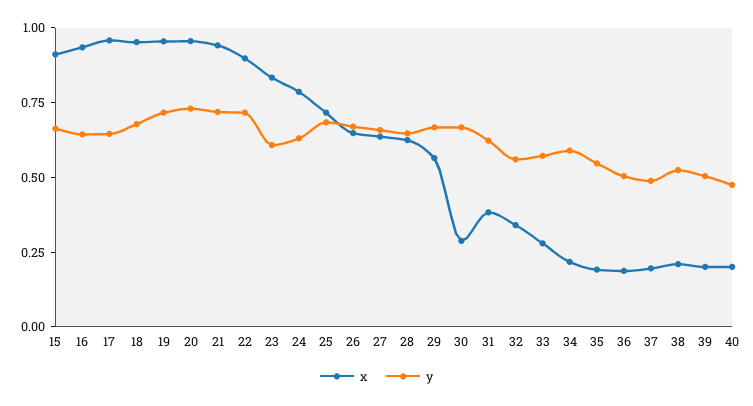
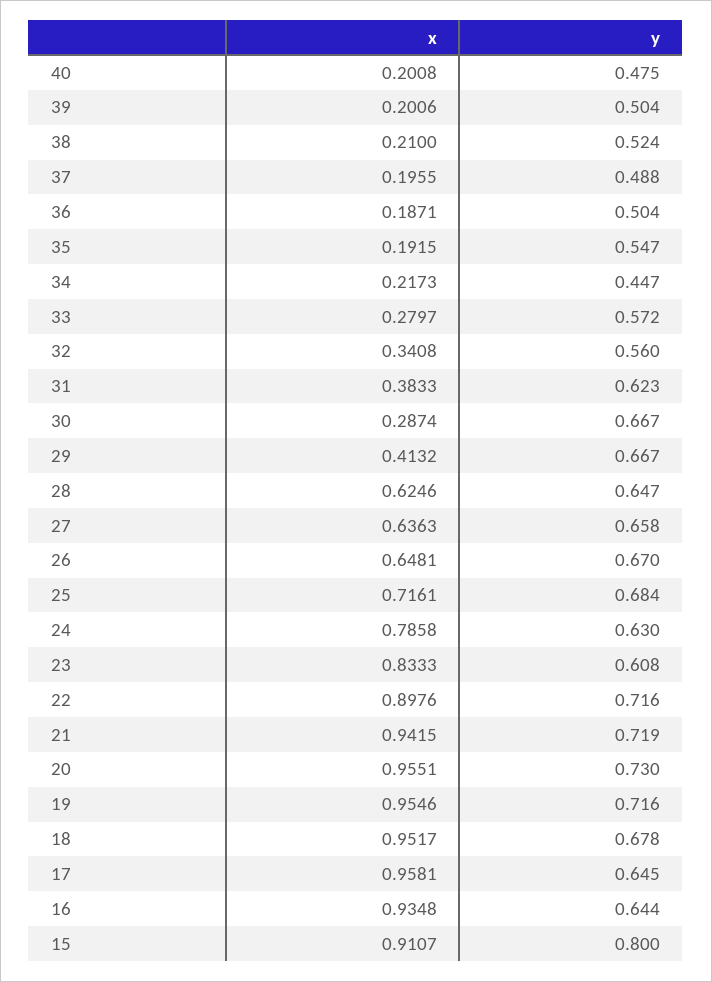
  {
    "x": {
      "15": 0.9107,
      "16": 0.9348,
      "17": 0.9581,
      "18": 0.9517,
      "19": 0.9546,
      "20": 0.9551,
      "21": 0.9415,
      "22": 0.8976,
      "23": 0.8333,
      "24": 0.7858,
      "25": 0.7161,
      "26": 0.6481,
      "27": 0.6363,
      "28": 0.6246,
-     "29": 0.55,
+     "29": 0.4132,
      "30": 0.2874,
      "31": 0.3833,
      "32": 0.3408,
      "33": 0.2797,
      "34": 0.2173,
      "35": 0.1915,
      "36": 0.1871,
      "37": 0.1955,
      "38": 0.21,
      "39": 0.2006,
      "40": 0.2008
    },
    "y": {
-     "15": 0.65,
+     "15": 0.8,
      "16": 0.644,
      "17": 0.645,
      "18": 0.678,
      "19": 0.716,
      "20": 0.73,
      "21": 0.719,
      "22": 0.716,
      "23": 0.608,
      "24": 0.63,
      "25": 0.684,
      "26": 0.67,
      "27": 0.658,
      "28": 0.647,
      "29": 0.667,
      "30": 0.667,
      "31": 0.623,
      "32": 0.56,
      "33": 0.572,
-     "34": 0.6,
+     "34": 0.447,
      "35": 0.547,
      "36": 0.504,
      "37": 0.488,
      "38": 0.524,
      "39": 0.504,
      "40": 0.475
    }
  }

